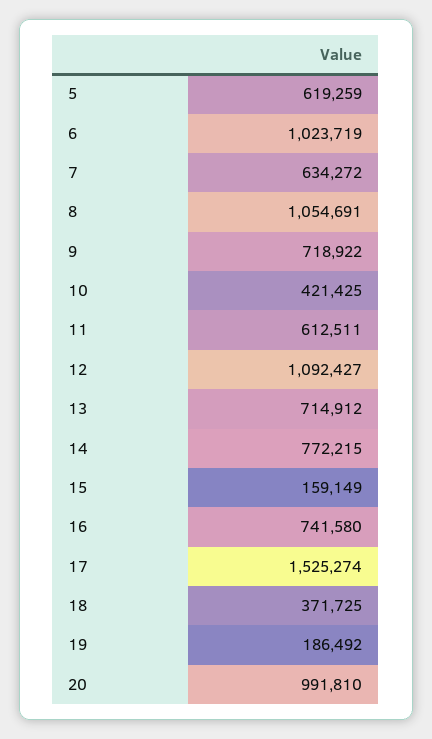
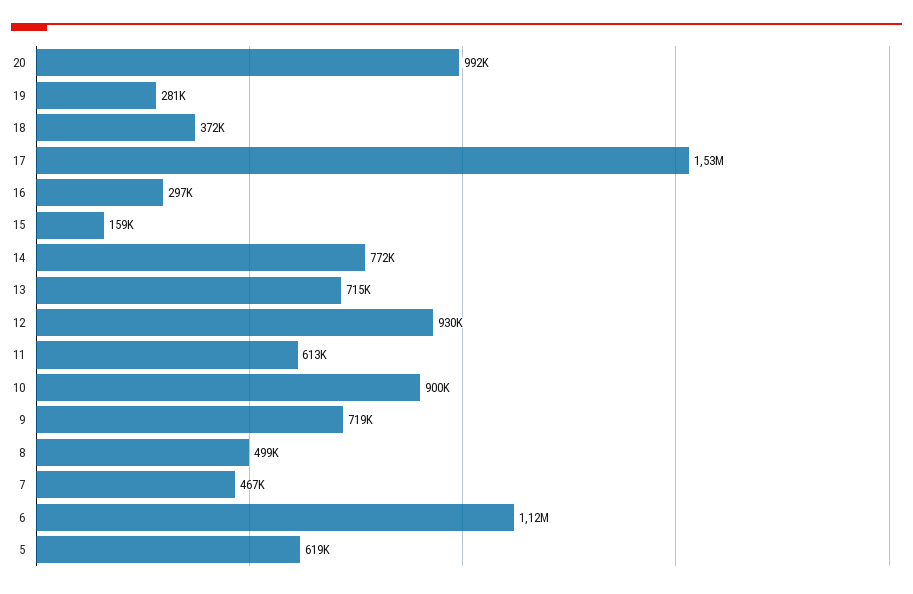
  {
    "5": 619259,
-   "6": 1023719,
+   "6": 1120000,
-   "7": 634272,
+   "7": 467000,
-   "8": 1054691,
+   "8": 499000,
    "9": 718922,
-   "10": 421425,
+   "10": 900000,
    "11": 612511,
-   "12": 1092427,
+   "12": 930000,
    "13": 714912,
    "14": 772215,
    "15": 159149,
-   "16": 741580,
+   "16": 297000,
    "17": 1525274,
    "18": 371725,
-   "19": 186492,
+   "19": 281000,
    "20": 991810
  }

